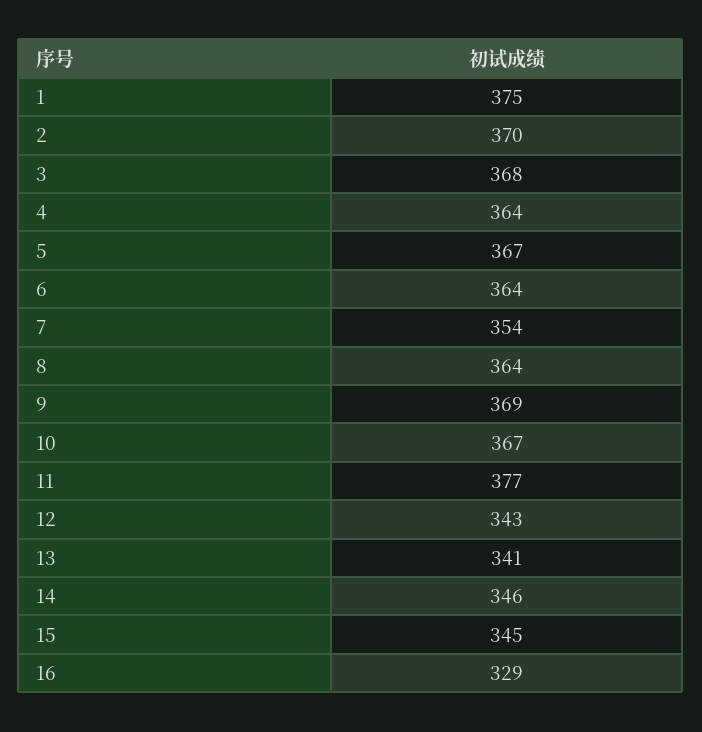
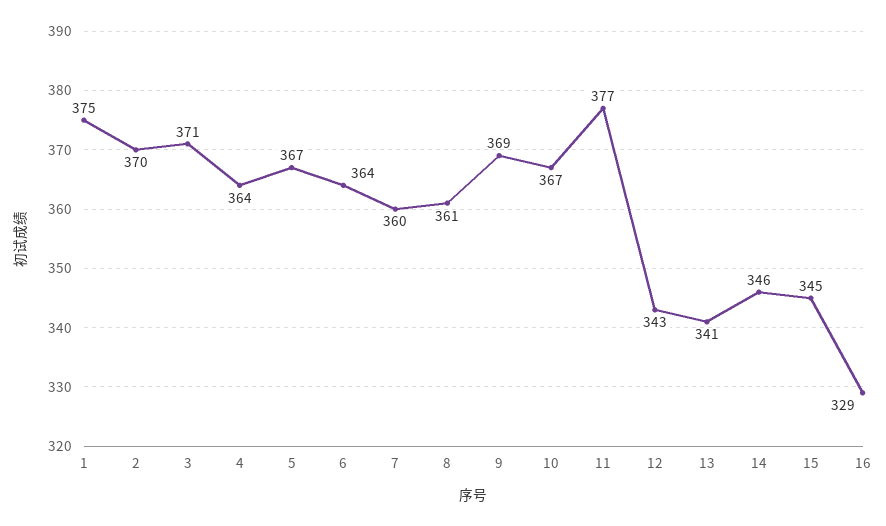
  {
    "1": 375,
    "2": 370,
-   "3": 368,
+   "3": 371,
    "4": 364,
    "5": 367,
    "6": 364,
-   "7": 354,
+   "7": 360,
-   "8": 364,
+   "8": 361,
    "9": 369,
    "10": 367,
    "11": 377,
    "12": 343,
    "13": 341,
    "14": 346,
    "15": 345,
    "16": 329
  }

